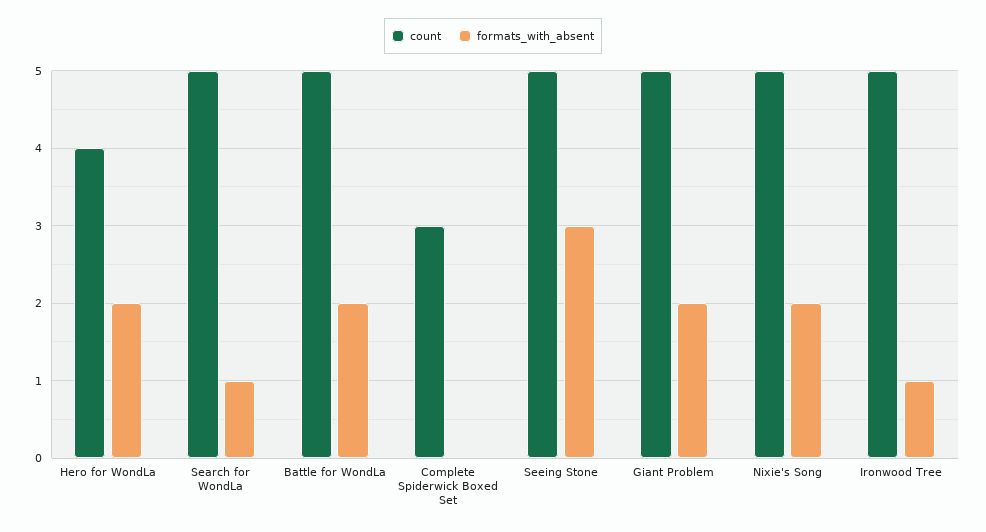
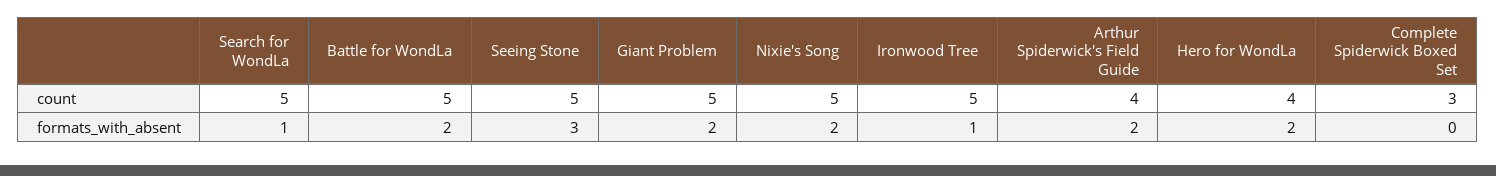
  {
    "count": {
      "Hero for WondLa": 4,
      "Search for WondLa": 5,
      "Battle for WondLa": 5,
      "Complete Spiderwick Boxed Set": 3,
      "Seeing Stone": 5,
      "Giant Problem": 5,
      "Nixie's Song": 5,
-     "Ironwood Tree": 5
+     "Ironwood Tree": 5,
+     "Arthur Spiderwick's Field Guide": 4
    },
    "formats_with_absent": {
      "Hero for WondLa": 2,
      "Search for WondLa": 1,
      "Battle for WondLa": 2,
      "Complete Spiderwick Boxed Set": 0,
      "Seeing Stone": 3,
      "Giant Problem": 2,
      "Nixie's Song": 2,
-     "Ironwood Tree": 1
+     "Ironwood Tree": 1,
+     "Arthur Spiderwick's Field Guide": 2
    }
  }

